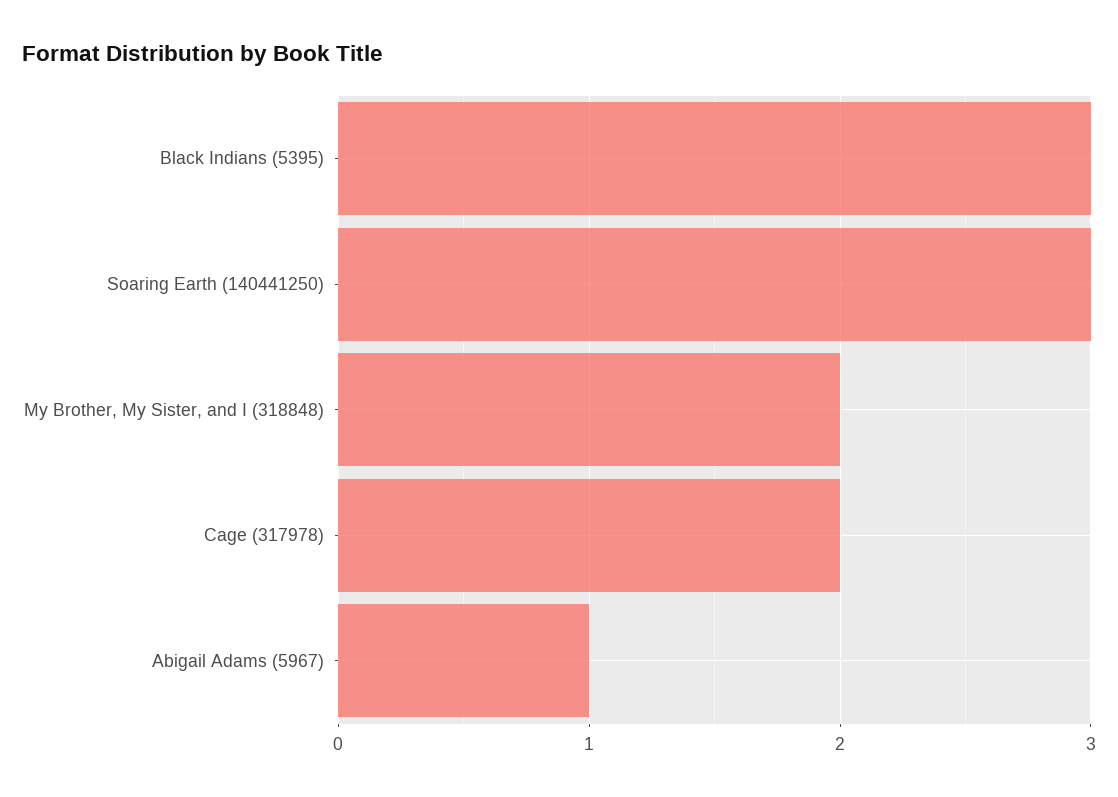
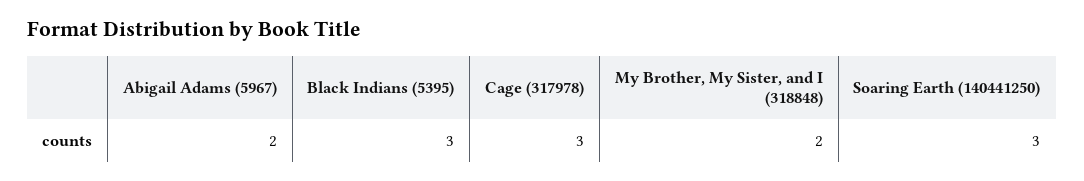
  {
    "Black Indians (5395)": 3,
    "Soaring Earth (140441250)": 3,
    "My Brother, My Sister, and I (318848)": 2,
-   "Cage (317978)": 2,
+   "Cage (317978)": 3,
-   "Abigail Adams (5967)": 1
+   "Abigail Adams (5967)": 2
  }

